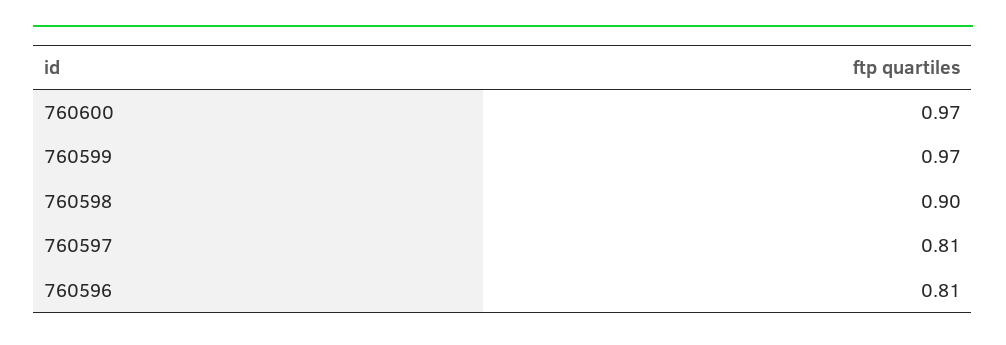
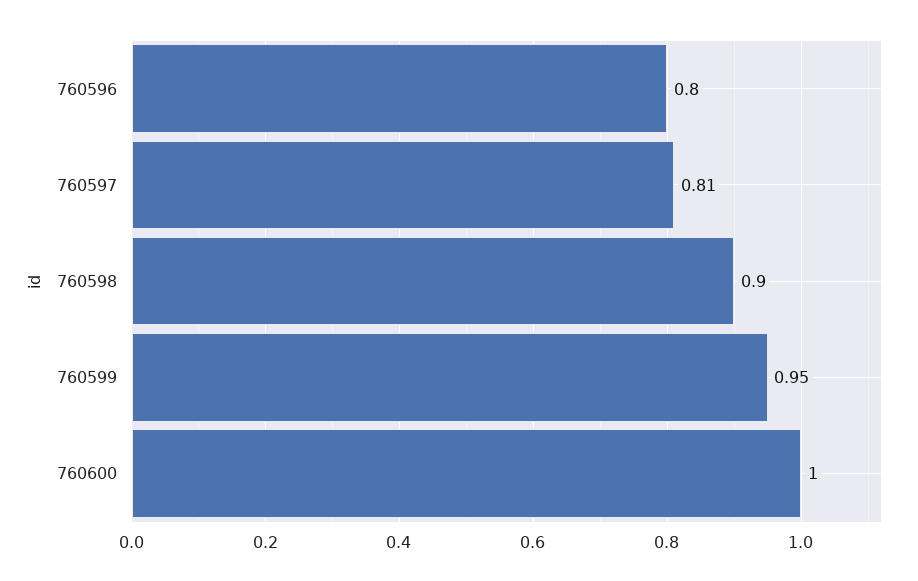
  {
-   "760600": 0.97,
+   "760600": 1,
-   "760599": 0.97,
+   "760599": 0.95,
    "760598": 0.9,
    "760597": 0.81,
-   "760596": 0.81
+   "760596": 0.8
  }

